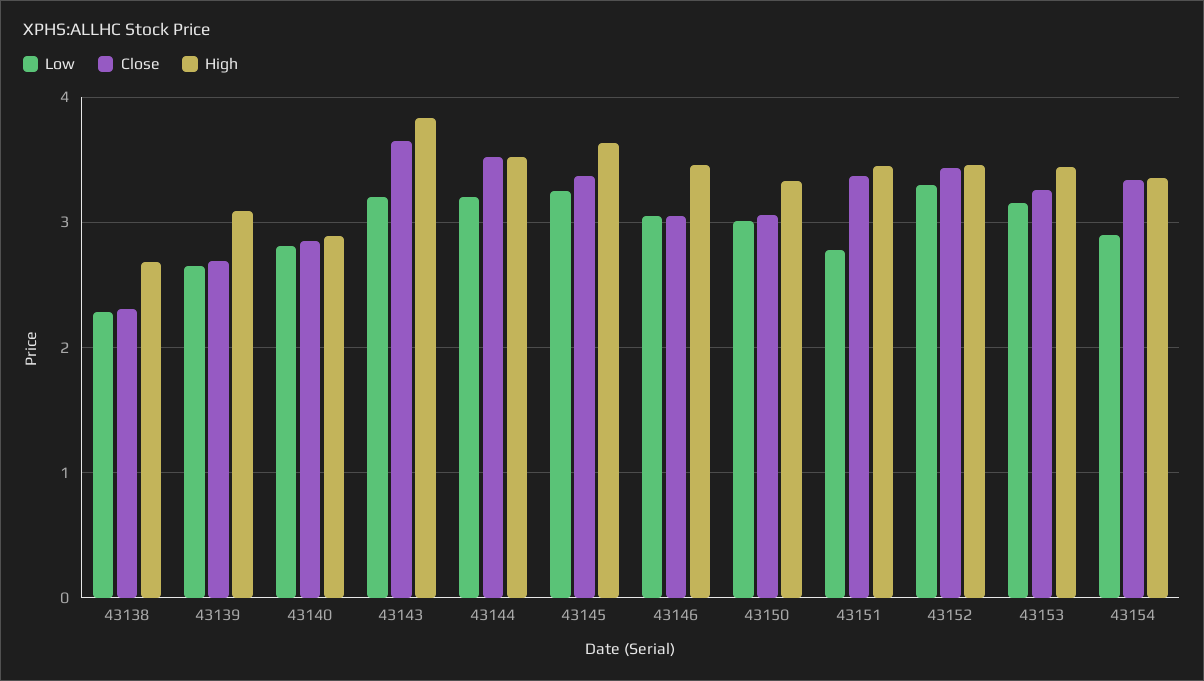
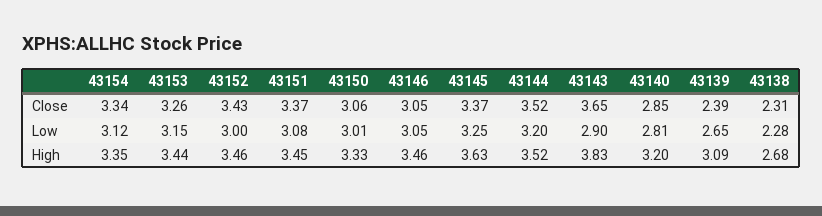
  {
    "Low": {
      "43138": 2.28,
      "43139": 2.65,
      "43140": 2.81,
-     "43143": 3.2,
+     "43143": 2.9,
      "43144": 3.2,
      "43145": 3.25,
      "43146": 3.05,
      "43150": 3.01,
-     "43151": 2.8,
+     "43151": 3.08,
-     "43152": 3.3,
+     "43152": 3,
      "43153": 3.15,
-     "43154": 2.9
+     "43154": 3.12
    },
    "Close": {
      "43138": 2.31,
-     "43139": 2.7,
+     "43139": 2.39,
      "43140": 2.85,
      "43143": 3.65,
      "43144": 3.52,
      "43145": 3.37,
      "43146": 3.05,
      "43150": 3.06,
      "43151": 3.37,
      "43152": 3.43,
      "43153": 3.26,
      "43154": 3.34
    },
    "High": {
      "43138": 2.68,
      "43139": 3.09,
-     "43140": 2.9,
+     "43140": 3.2,
      "43143": 3.83,
      "43144": 3.52,
      "43145": 3.63,
      "43146": 3.46,
      "43150": 3.33,
      "43151": 3.45,
      "43152": 3.46,
      "43153": 3.44,
      "43154": 3.35
    }
  }

